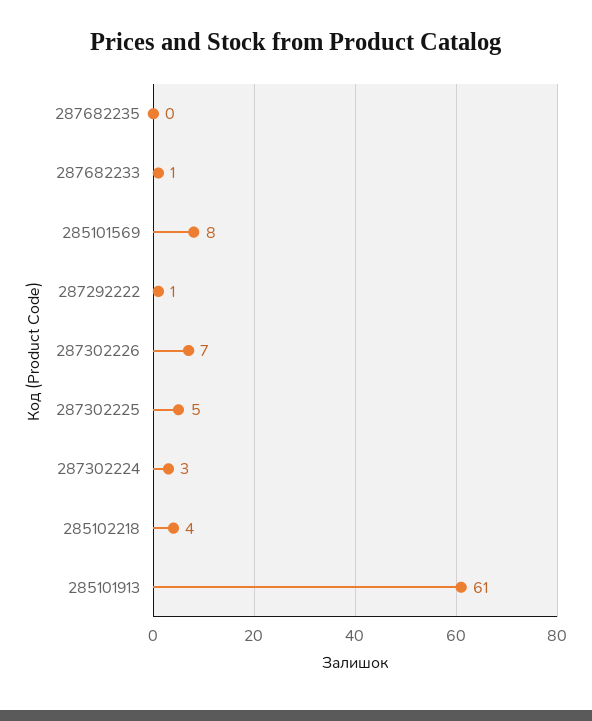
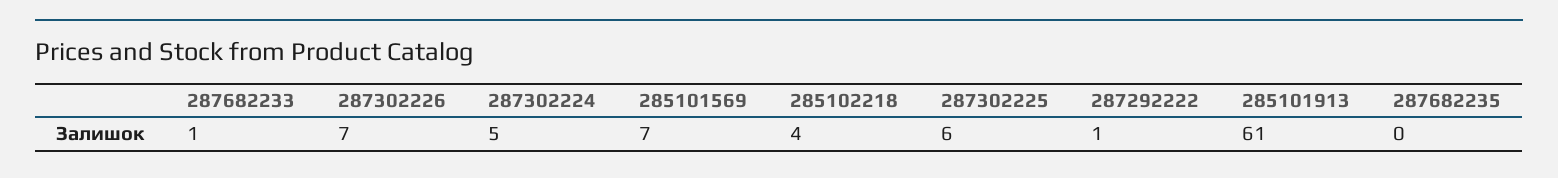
  {
    "287682235": 0,
    "287682233": 1,
-   "285101569": 8,
+   "285101569": 7,
    "287292222": 1,
    "287302226": 7,
-   "287302225": 5,
+   "287302225": 6,
-   "287302224": 3,
+   "287302224": 5,
    "285102218": 4,
    "285101913": 61
  }

